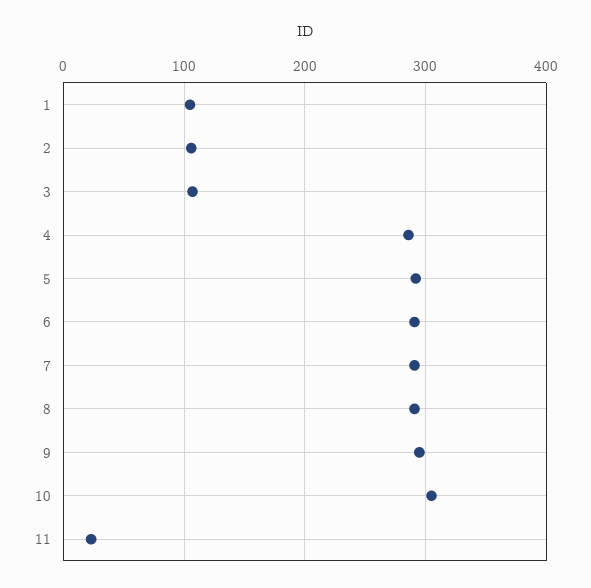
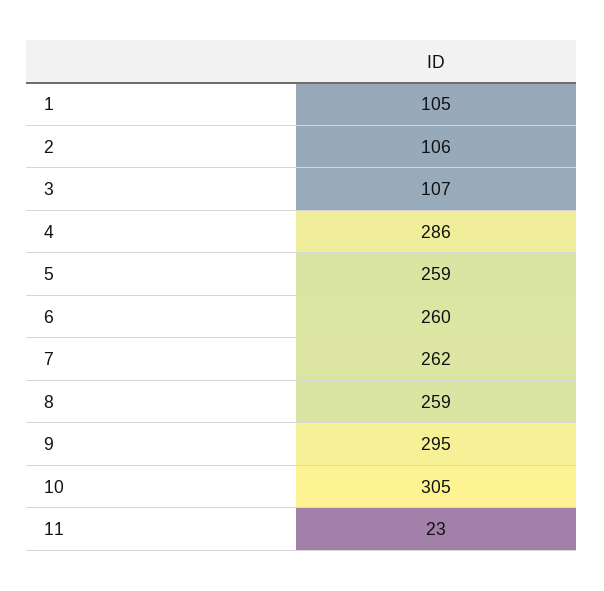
  {
    "1": 105,
    "2": 106,
    "3": 107,
    "4": 286,
-   "5": 290,
+   "5": 259,
-   "6": 290,
+   "6": 260,
-   "7": 290,
+   "7": 262,
-   "8": 290,
+   "8": 259,
    "9": 295,
    "10": 305,
    "11": 23
  }

